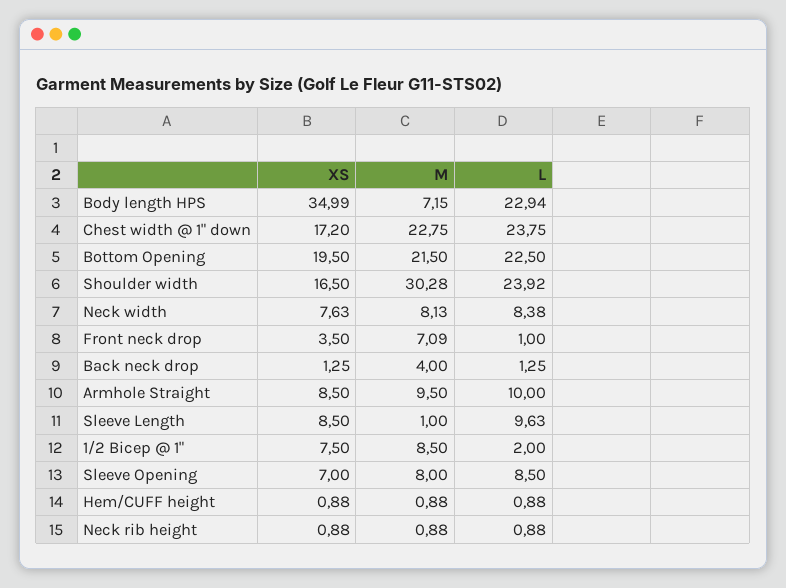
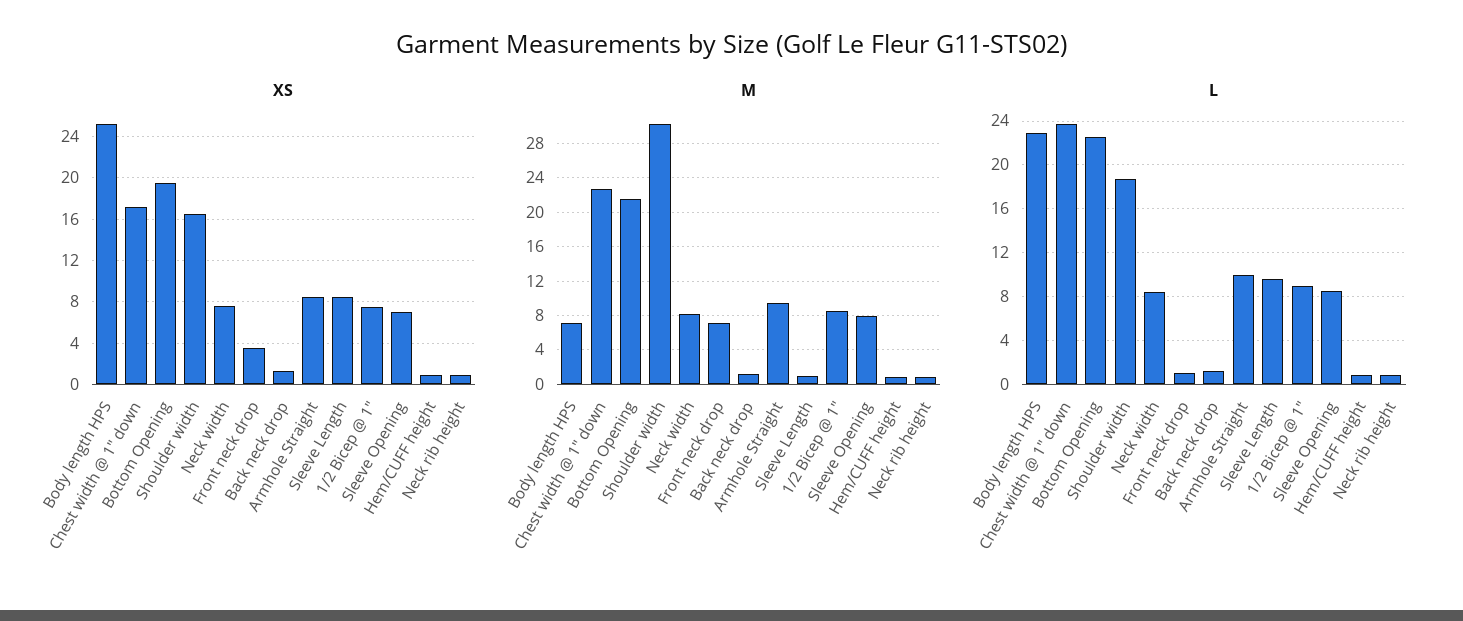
  {
    "XS": {
-     "Body length HPS": 34.99,
+     "Body length HPS": 25,
      "Chest width @ 1\" down": 17.2,
      "Bottom Opening": 19.5,
      "Shoulder width": 16.5,
      "Neck width": 7.63,
      "Front neck drop": 3.5,
      "Back neck drop": 1.25,
      "Armhole Straight": 8.5,
      "Sleeve Length": 8.5,
      "1/2 Bicep @ 1\"": 7.5,
      "Sleeve Opening": 7,
      "Hem/CUFF height": 0.88,
      "Neck rib height": 0.88
    },
    "M": {
      "Body length HPS": 7.15,
      "Chest width @ 1\" down": 22.75,
      "Bottom Opening": 21.5,
      "Shoulder width": 30.28,
      "Neck width": 8.13,
      "Front neck drop": 7.09,
-     "Back neck drop": 4,
+     "Back neck drop": 1,
      "Armhole Straight": 9.5,
      "Sleeve Length": 1,
      "1/2 Bicep @ 1\"": 8.5,
      "Sleeve Opening": 8,
      "Hem/CUFF height": 0.88,
      "Neck rib height": 0.88
    },
    "L": {
      "Body length HPS": 22.94,
      "Chest width @ 1\" down": 23.75,
      "Bottom Opening": 22.5,
-     "Shoulder width": 23.92,
+     "Shoulder width": 19,
      "Neck width": 8.38,
      "Front neck drop": 1,
      "Back neck drop": 1.25,
      "Armhole Straight": 10,
      "Sleeve Length": 9.63,
-     "1/2 Bicep @ 1\"": 2,
+     "1/2 Bicep @ 1\"": 9,
      "Sleeve Opening": 8.5,
      "Hem/CUFF height": 0.88,
      "Neck rib height": 0.88
    }
  }

